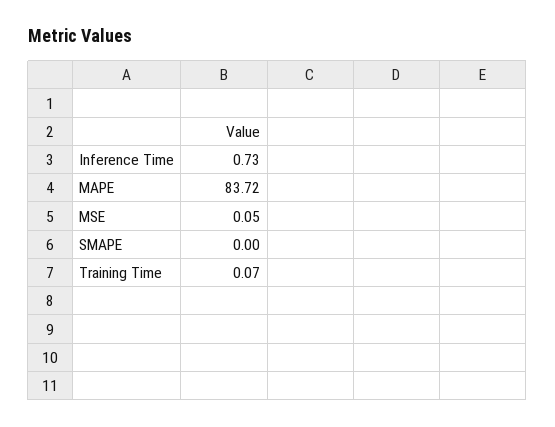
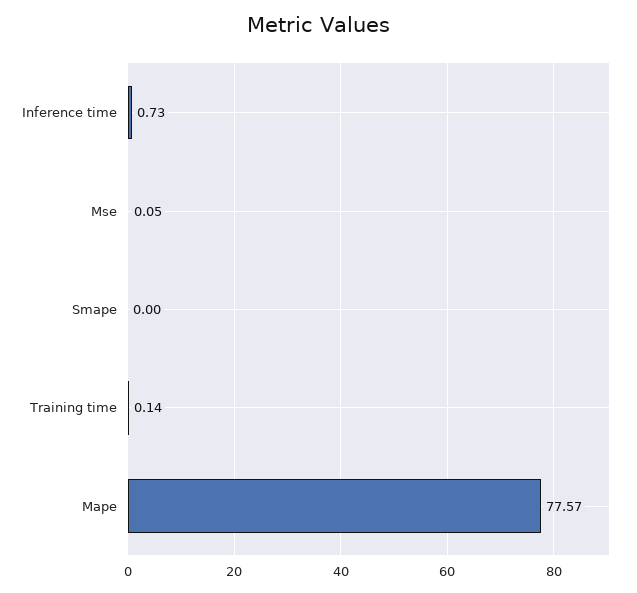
  {
    "Inference Time": 0.73,
-   "MAPE": 83.72,
+   "MAPE": 77.57,
    "MSE": 0.05,
    "SMAPE": 0,
-   "Training Time": 0.07
+   "Training Time": 0.14
  }

